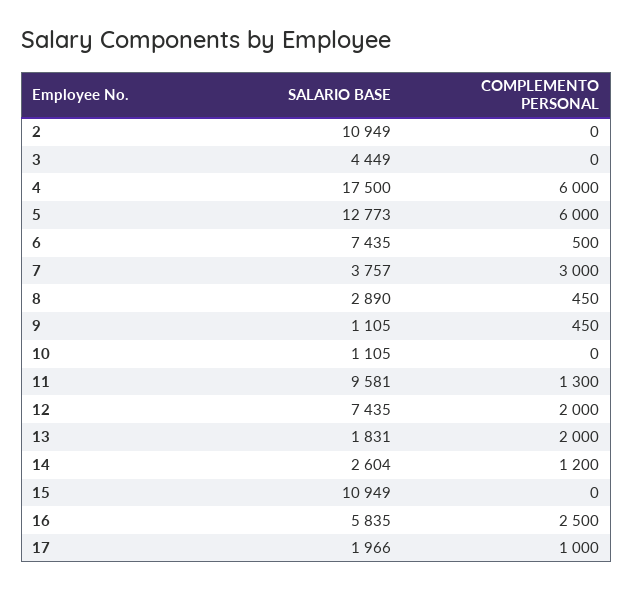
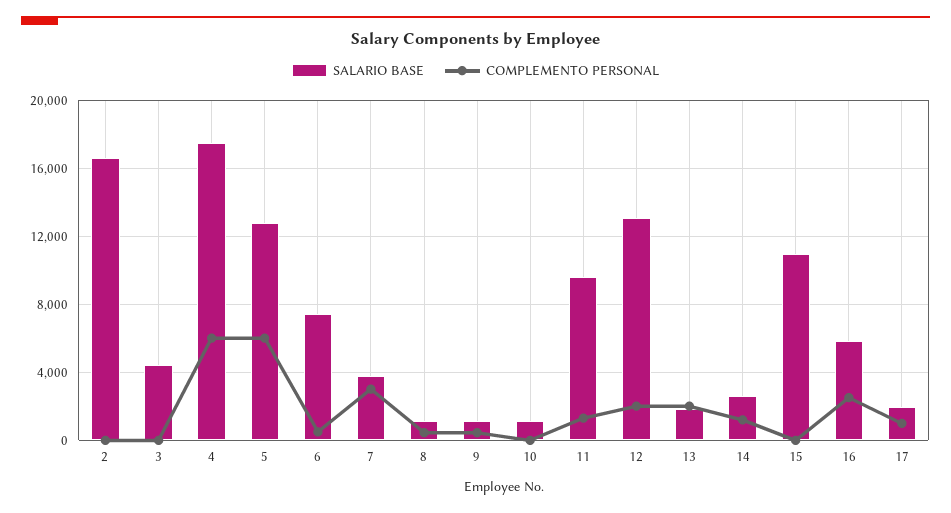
  {
    "SALARIO BASE": {
-     "2": 10949,
+     "2": 16500,
      "3": 4449,
      "4": 17500,
      "5": 12773,
      "6": 7435,
      "7": 3757,
-     "8": 2890,
+     "8": 1000,
      "9": 1105,
      "10": 1105,
      "11": 9581,
-     "12": 7435,
+     "12": 13000,
      "13": 1831,
      "14": 2604,
      "15": 10949,
      "16": 5835,
      "17": 1966
    },
    "COMPLEMENTO PERSONAL": {
      "2": 0,
      "3": 0,
      "4": 6000,
      "5": 6000,
      "6": 500,
      "7": 3000,
      "8": 450,
      "9": 450,
      "10": 0,
      "11": 1300,
      "12": 2000,
      "13": 2000,
      "14": 1200,
      "15": 0,
      "16": 2500,
      "17": 1000
    }
  }

